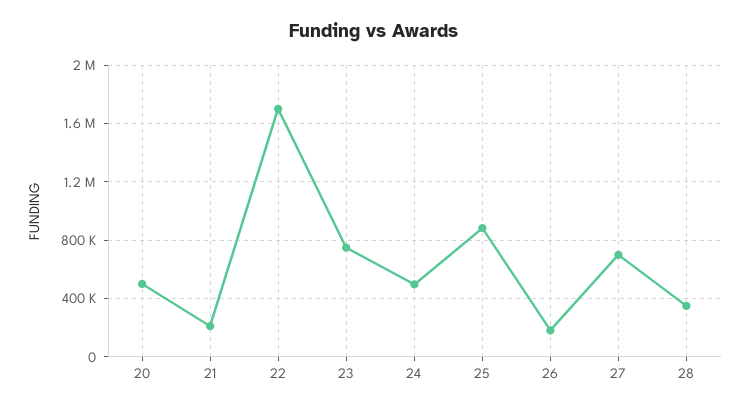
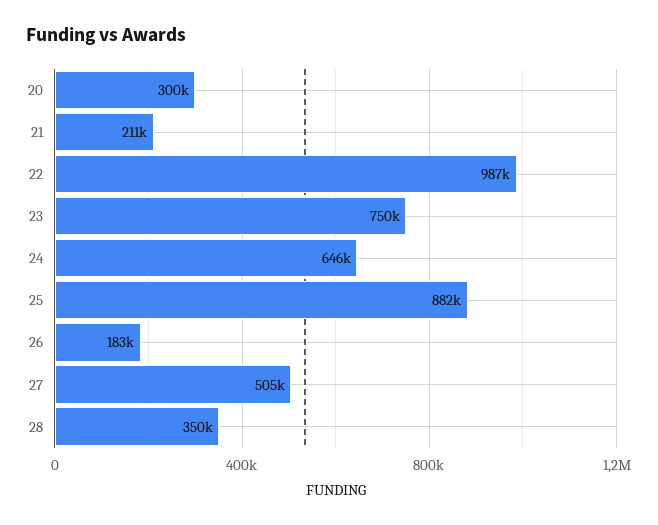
  {
-   "20": 500000,
+   "20": 300000,
    "21": 211000,
-   "22": 1700000,
+   "22": 987000,
    "23": 750000,
-   "24": 500000,
+   "24": 646000,
    "25": 882000,
    "26": 183000,
-   "27": 700000,
+   "27": 505000,
    "28": 350000
  }

